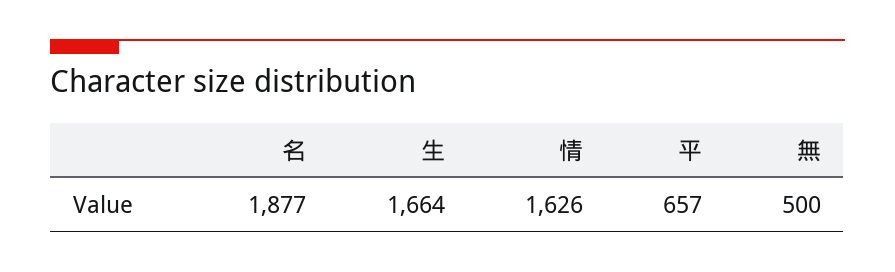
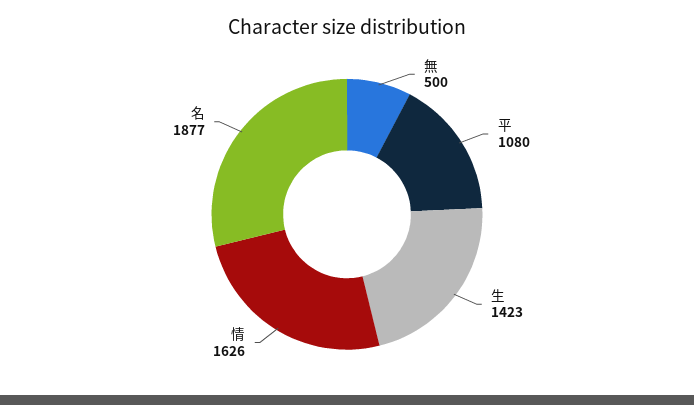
  {
    "名": 1877,
-   "生": 1664,
+   "生": 1423,
    "情": 1626,
-   "平": 657,
+   "平": 1080,
    "無": 500
  }

